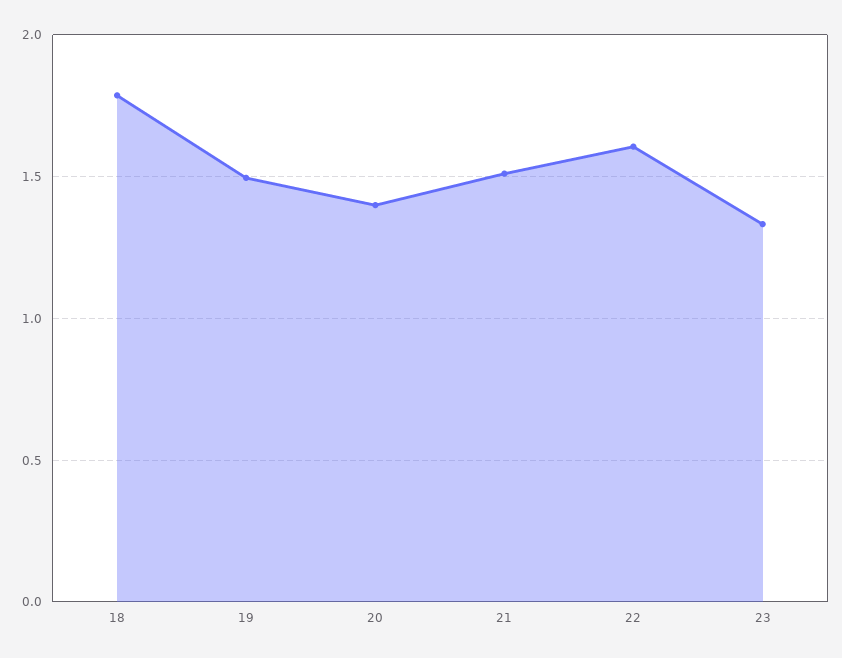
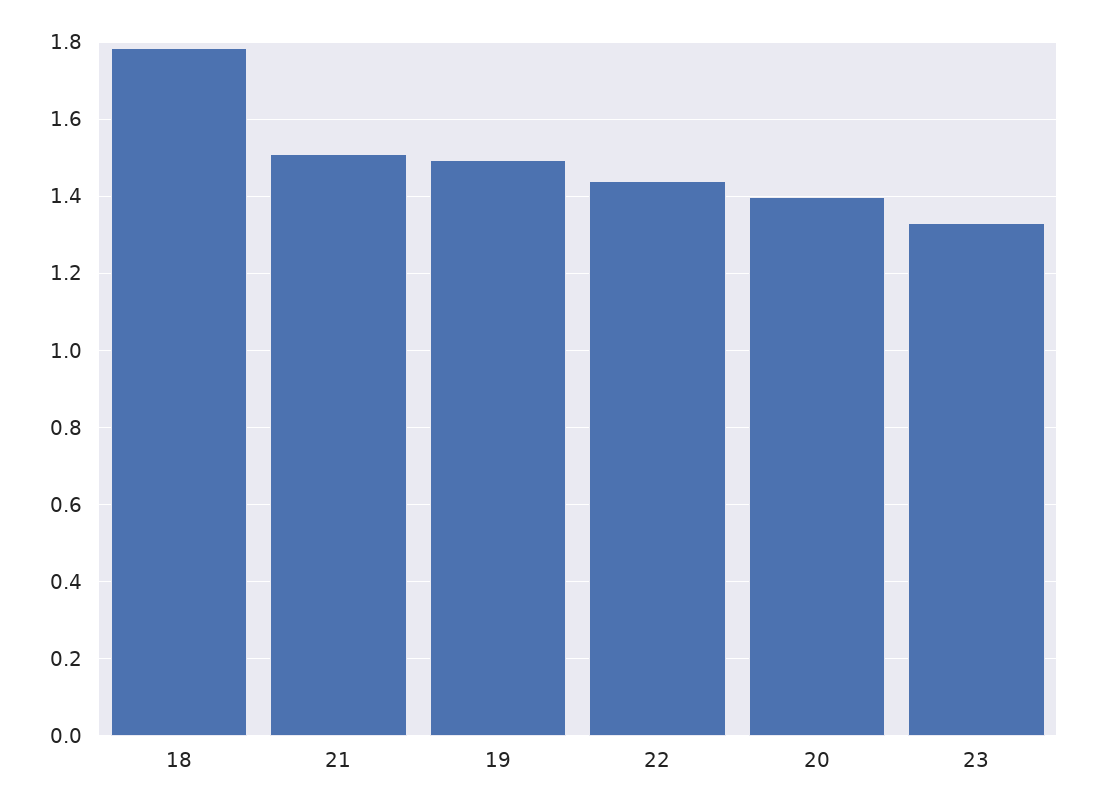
  {
    "18": 1.78,
    "19": 1.5,
    "20": 1.4,
    "21": 1.52,
-   "22": 1.6,
+   "22": 1.44,
    "23": 1.34
  }

